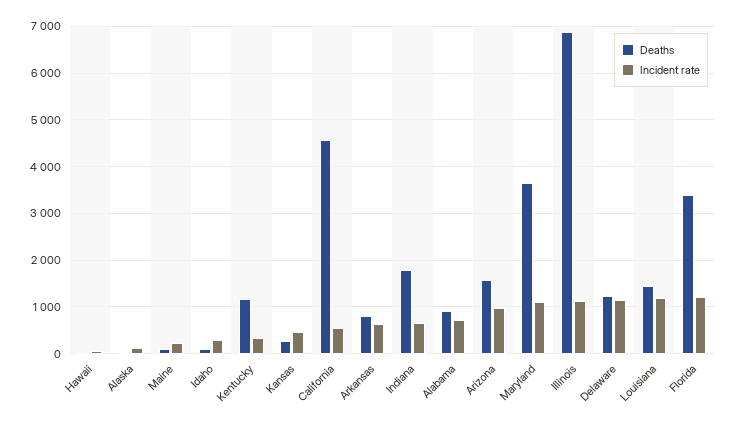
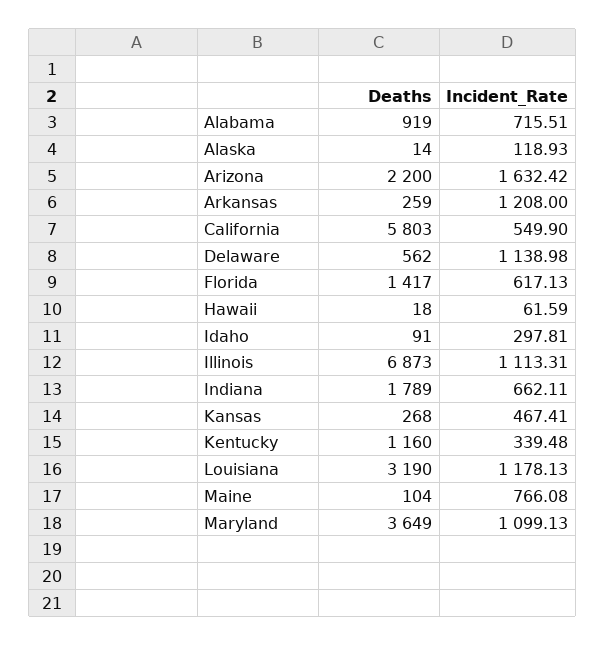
  {
    "Deaths": {
      "Hawaii": 18,
      "Alaska": 14,
      "Maine": 104,
      "Idaho": 91,
      "Kentucky": 1160,
      "Kansas": 268,
-     "California": 4600,
+     "California": 5803,
-     "Arkansas": 800,
+     "Arkansas": 259,
      "Indiana": 1789,
      "Alabama": 919,
-     "Arizona": 1600,
+     "Arizona": 2200,
      "Maryland": 3649,
      "Illinois": 6873,
-     "Delaware": 1200,
+     "Delaware": 562,
-     "Louisiana": 1400,
+     "Louisiana": 3190,
-     "Florida": 3400
+     "Florida": 1417
    },
    "Incident rate": {
      "Hawaii": 61.59,
      "Alaska": 118.93,
-     "Maine": 200,
+     "Maine": 766.08,
      "Idaho": 297.81,
      "Kentucky": 339.48,
      "Kansas": 467.41,
      "California": 549.9,
-     "Arkansas": 600,
+     "Arkansas": 1208,
      "Indiana": 662.11,
      "Alabama": 715.51,
-     "Arizona": 1000,
+     "Arizona": 1632.42,
      "Maryland": 1099.13,
      "Illinois": 1113.31,
      "Delaware": 1138.98,
      "Louisiana": 1178.13,
-     "Florida": 1200
+     "Florida": 617.13
    }
  }

